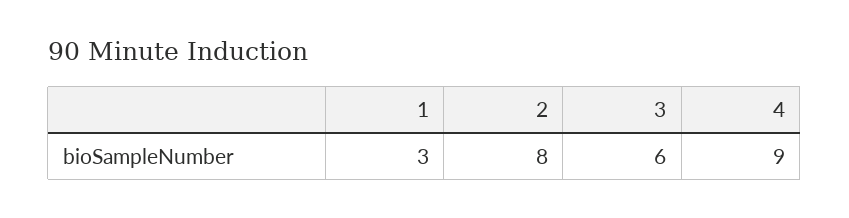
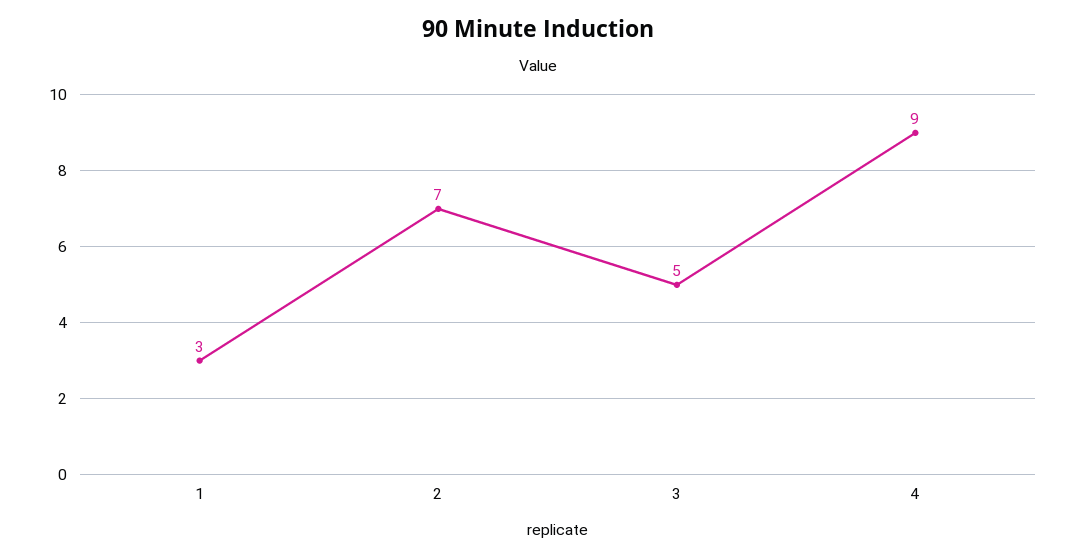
  {
    "1": 3,
-   "2": 8,
+   "2": 7,
-   "3": 6,
+   "3": 5,
    "4": 9
  }

